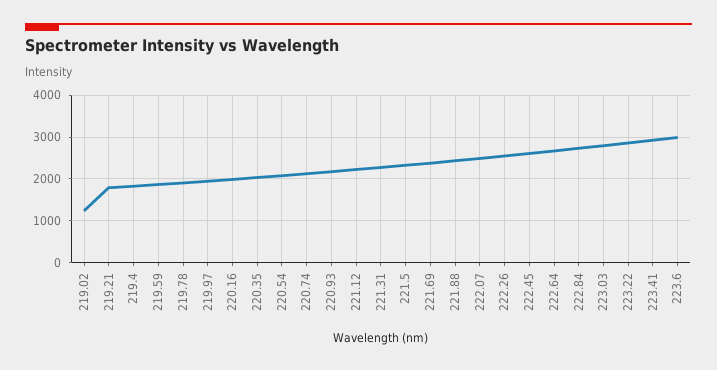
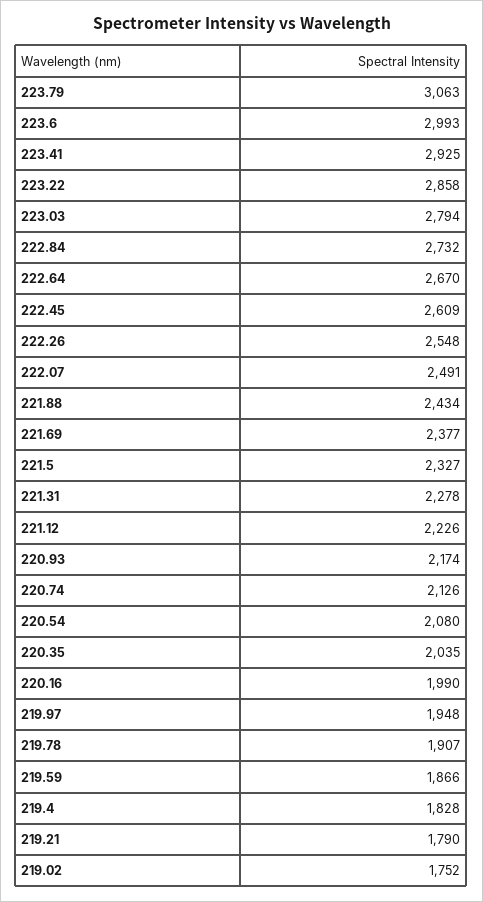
  {
-   "219.02": 1200,
+   "219.02": 1752,
    "219.21": 1790,
    "219.4": 1828,
    "219.59": 1866,
    "219.78": 1907,
    "219.97": 1948,
    "220.16": 1990,
    "220.35": 2035,
    "220.54": 2080,
    "220.74": 2126,
    "220.93": 2174,
    "221.12": 2226,
    "221.31": 2278,
    "221.5": 2327,
    "221.69": 2377,
    "221.88": 2434,
    "222.07": 2491,
    "222.26": 2548,
    "222.45": 2609,
    "222.64": 2670,
    "222.84": 2732,
    "223.03": 2794,
    "223.22": 2858,
    "223.41": 2925,
-   "223.6": 2993
+   "223.6": 2993,
+   "223.79": 3063
  }

